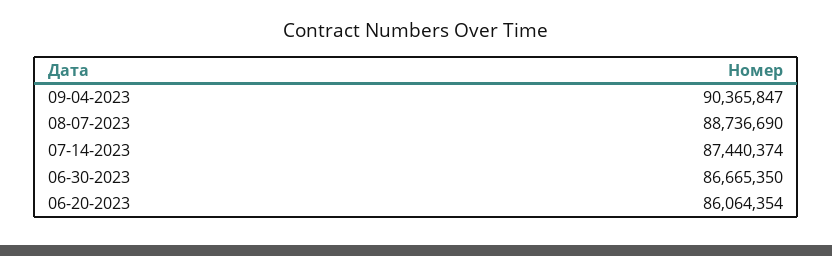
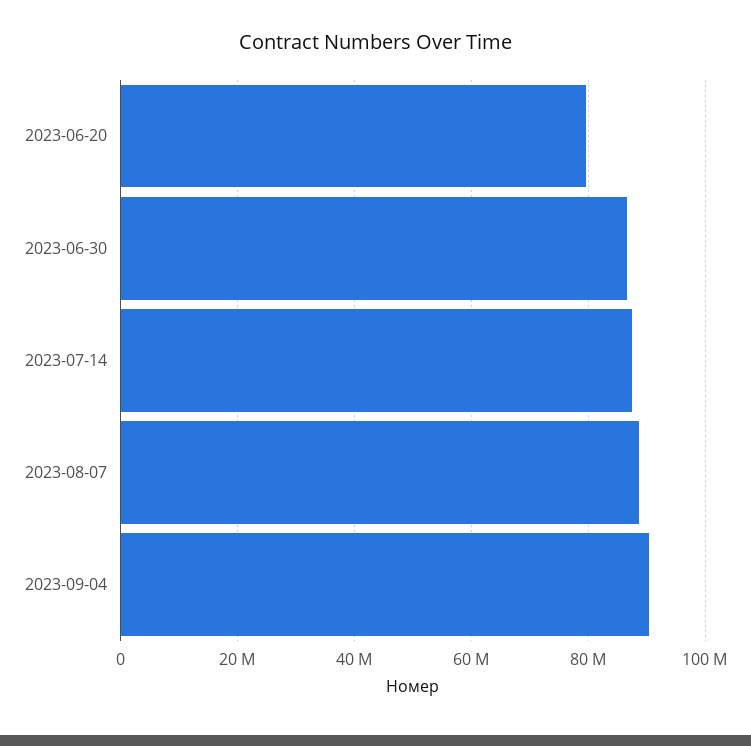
  {
    "09-04-2023": 90365847,
    "08-07-2023": 88736690,
    "07-14-2023": 87440374,
    "06-30-2023": 86665350,
-   "06-20-2023": 86064354
+   "06-20-2023": 80000000
  }

